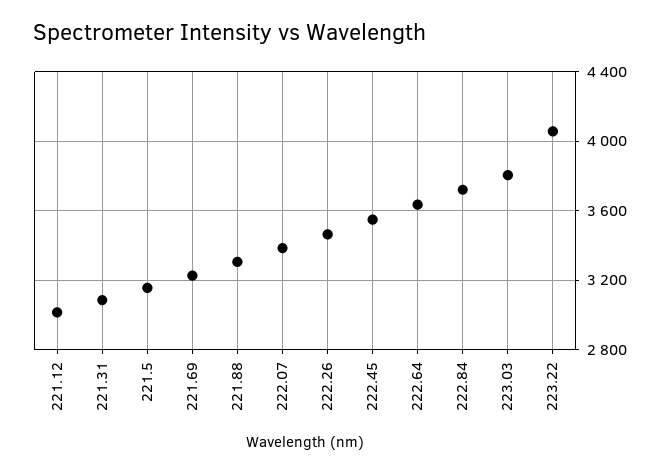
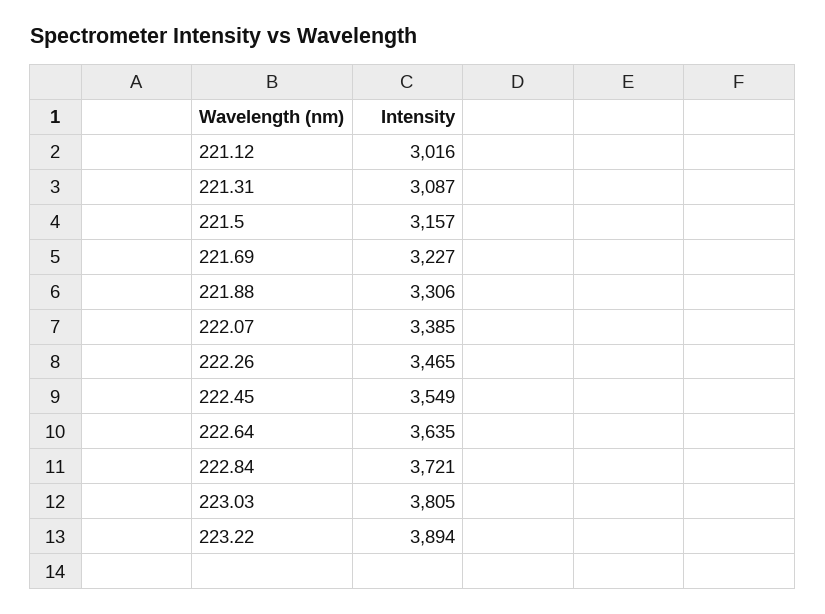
  {
    "221.12": 3016,
    "221.31": 3087,
    "221.5": 3157,
    "221.69": 3227,
    "221.88": 3306,
    "222.07": 3385,
    "222.26": 3465,
    "222.45": 3549,
    "222.64": 3635,
    "222.84": 3721,
    "223.03": 3805,
-   "223.22": 4050
+   "223.22": 3894
  }

